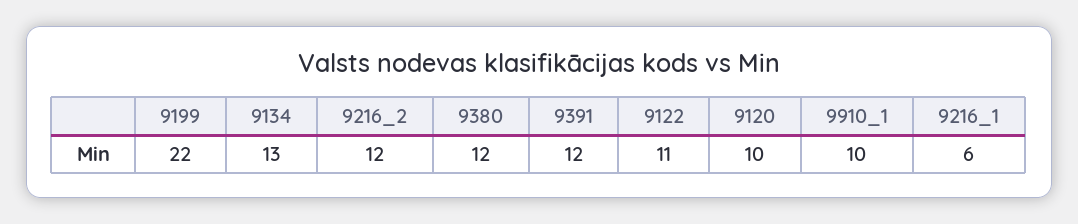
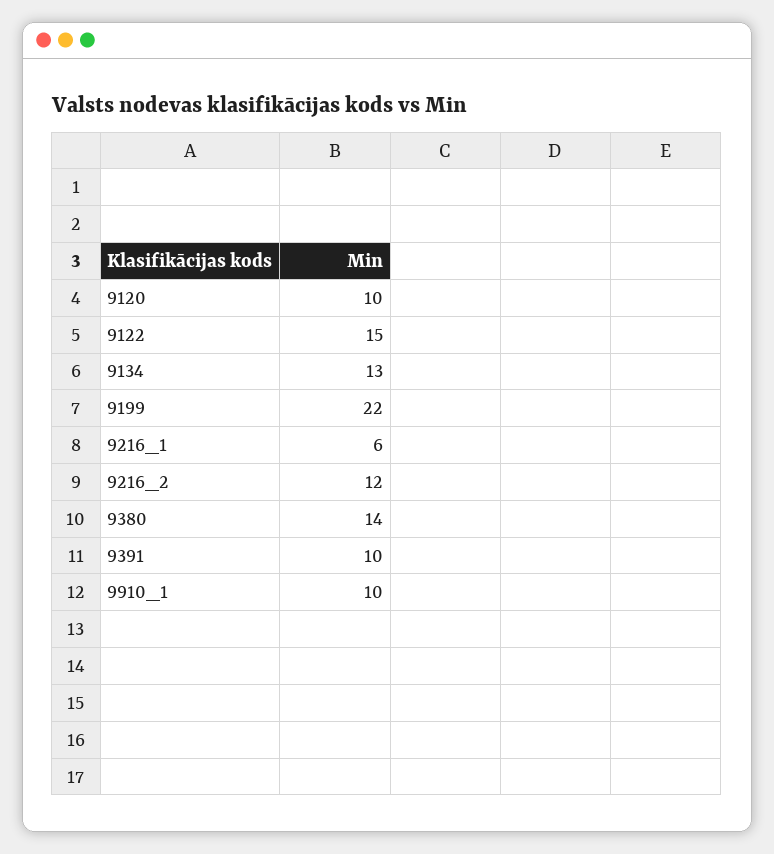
  {
    "9199": 22,
    "9134": 13,
    "9216_2": 12,
-   "9380": 12,
+   "9380": 14,
-   "9391": 12,
+   "9391": 10,
-   "9122": 11,
+   "9122": 15,
    "9120": 10,
    "9910_1": 10,
    "9216_1": 6
  }

